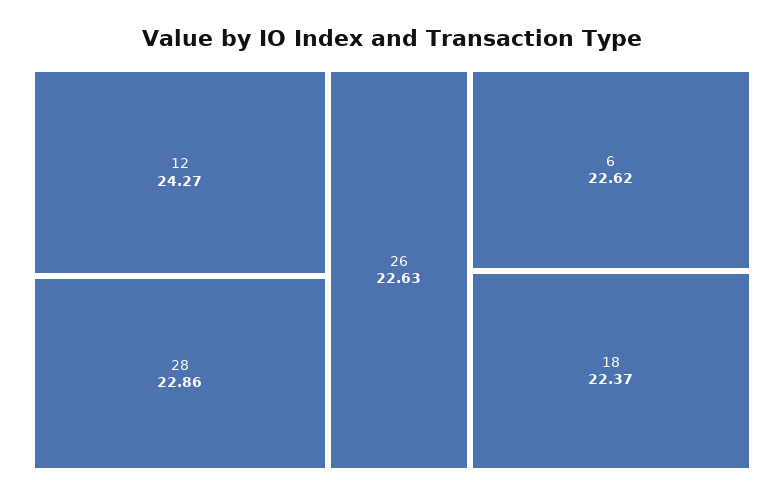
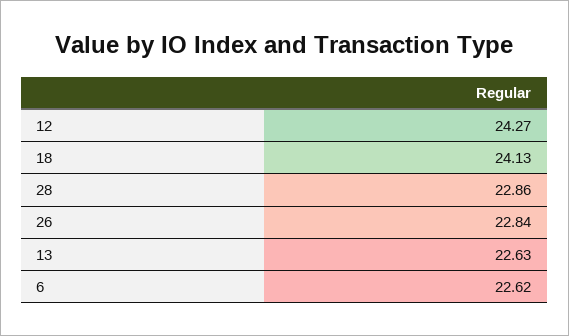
  {
    "12": 24.27,
    "28": 22.86,
-   "26": 22.63,
+   "26": 22.84,
    "6": 22.62,
-   "18": 22.37
+   "18": 24.13,
+   "13": 22.63
  }

